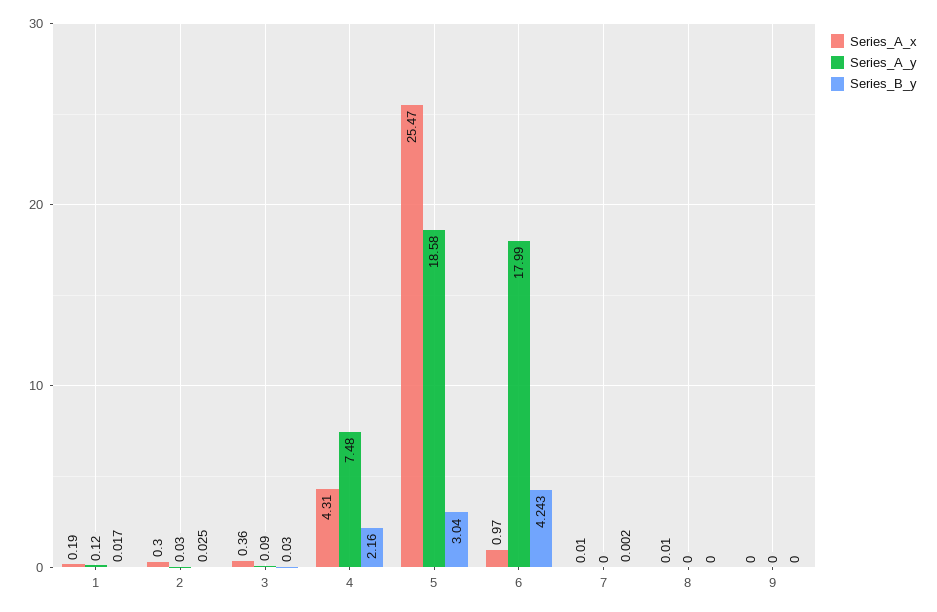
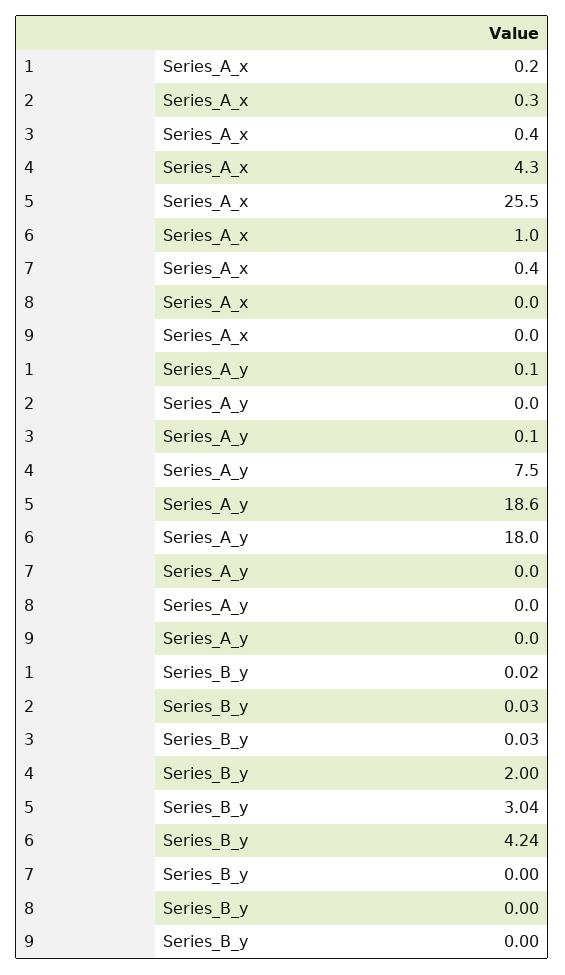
  {
    "Series_A_x": {
      "1": 0.19,
      "2": 0.3,
      "3": 0.36,
      "4": 4.31,
      "5": 25.47,
      "6": 0.97,
-     "7": 0.01,
+     "7": 0.4,
      "8": 0.01,
      "9": 0
    },
    "Series_A_y": {
      "1": 0.12,
      "2": 0.03,
      "3": 0.09,
      "4": 7.48,
      "5": 18.58,
      "6": 17.99,
      "7": 0,
      "8": 0,
      "9": 0
    },
    "Series_B_y": {
      "1": 0.017,
      "2": 0.025,
      "3": 0.03,
-     "4": 2.16,
+     "4": 2,
      "5": 3.04,
      "6": 4.243,
      "7": 0.002,
      "8": 0,
      "9": 0
    }
  }

